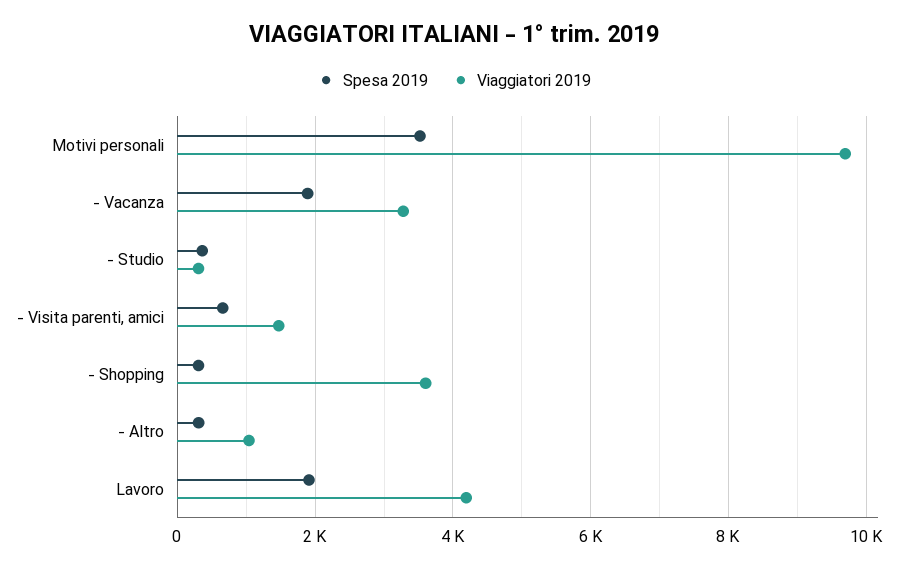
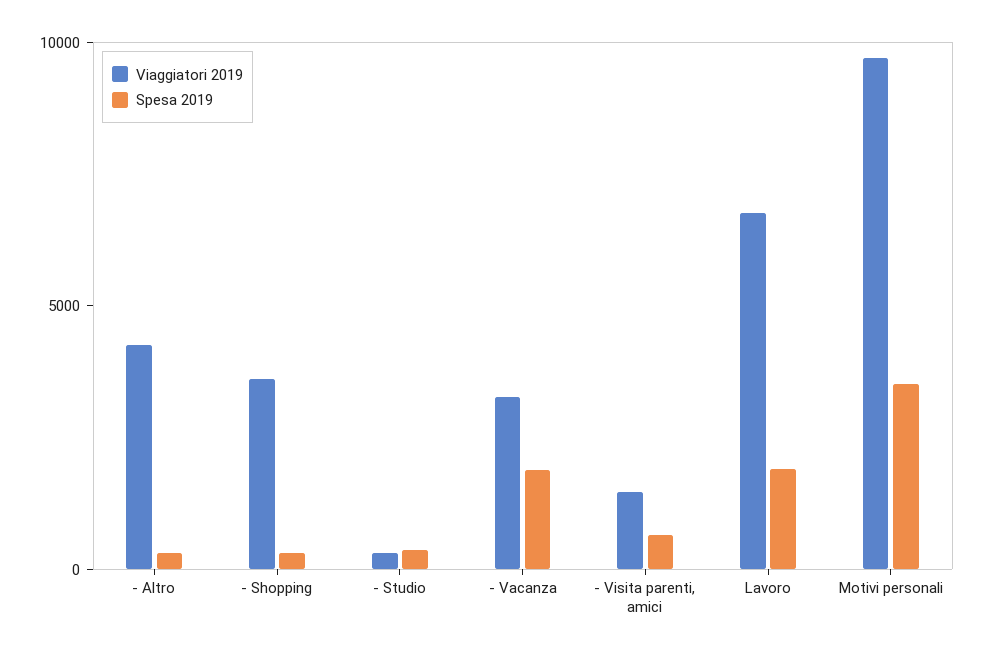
  {
    "Spesa 2019": {
      "Motivi personali": 3600,
      "- Vacanza": 1800,
      "- Studio": 400,
      "- Visita parenti, amici": 600,
      "- Shopping": 400,
      "- Altro": 400,
      "Lavoro": 2000
    },
    "Viaggiatori 2019": {
      "Motivi personali": 9600,
      "- Vacanza": 3200,
      "- Studio": 400,
      "- Visita parenti, amici": 1400,
      "- Shopping": 3600,
-     "- Altro": 1000,
+     "- Altro": 4000,
-     "Lavoro": 4200
+     "Lavoro": 7000
    }
  }

